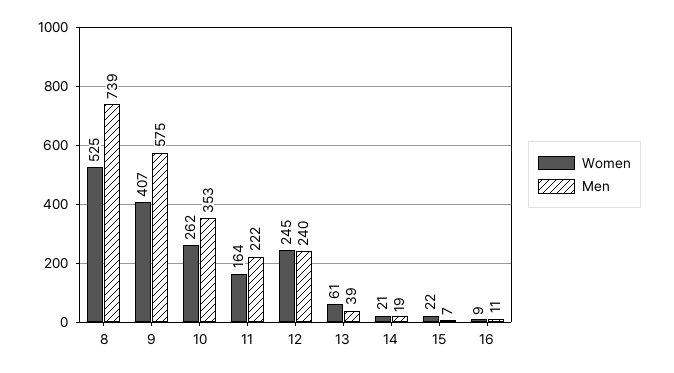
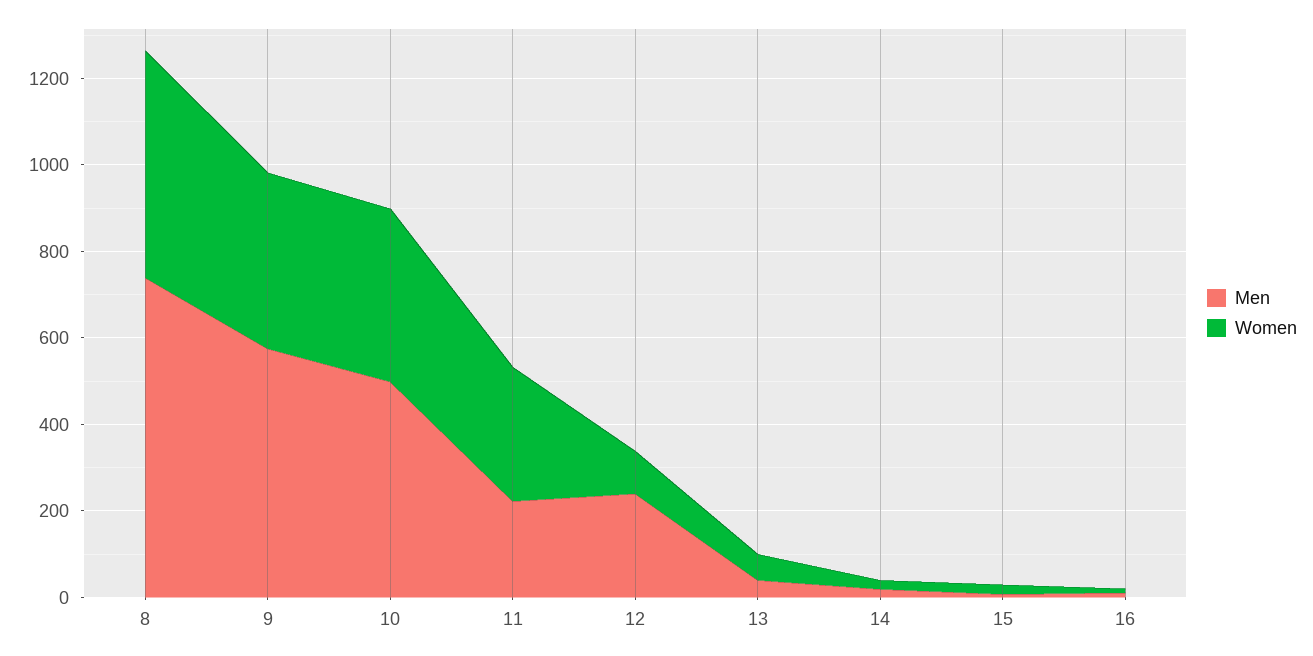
  {
    "Women": {
      "8": 525,
      "9": 407,
-     "10": 262,
+     "10": 400,
-     "11": 164,
+     "11": 300,
-     "12": 245,
+     "12": 100,
      "13": 61,
      "14": 21,
      "15": 22,
      "16": 9
    },
    "Men": {
      "8": 739,
      "9": 575,
-     "10": 353,
+     "10": 500,
      "11": 222,
      "12": 240,
      "13": 39,
      "14": 19,
      "15": 7,
      "16": 11
    }
  }

